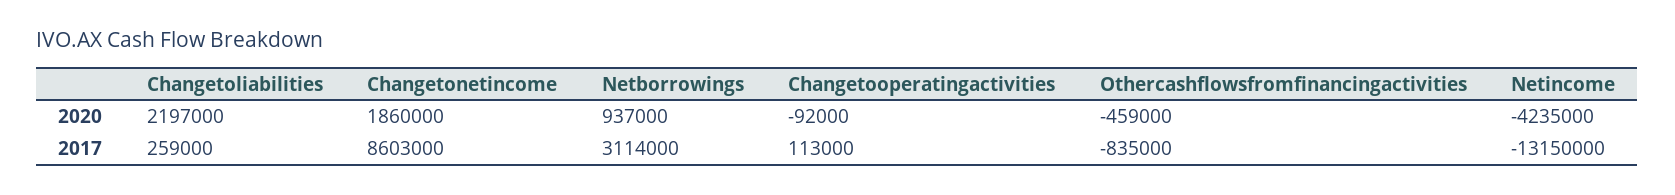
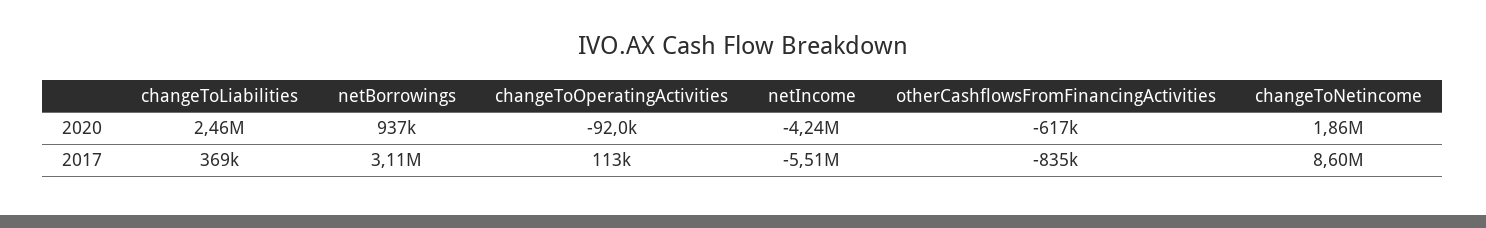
  {
    "Changetoliabilities": {
-     "2020": 2197000,
+     "2020": 2460000,
-     "2017": 259000
+     "2017": 369000
    },
    "Changetonetincome": {
      "2020": 1860000,
      "2017": 8603000
    },
    "Netborrowings": {
      "2020": 937000,
      "2017": 3114000
    },
    "Changetooperatingactivities": {
      "2020": -92000,
      "2017": 113000
    },
    "Othercashflowsfromfinancingactivities": {
-     "2020": -459000,
+     "2020": -617000,
      "2017": -835000
    },
    "Netincome": {
      "2020": -4235000,
-     "2017": -13150000
+     "2017": -5510000
    }
  }

